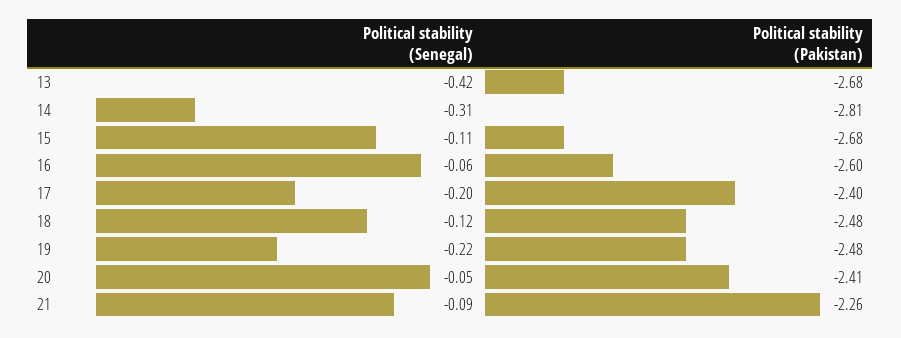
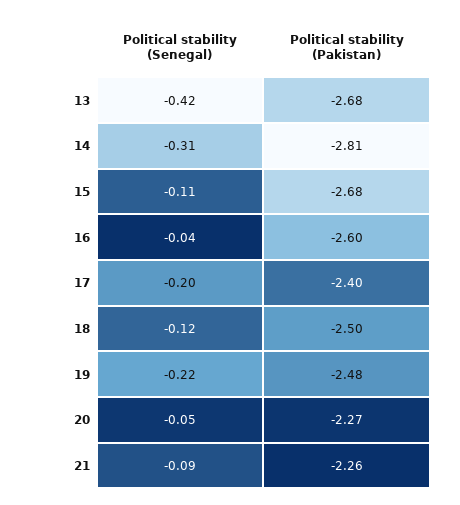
  {
    "Political stability (Senegal)": {
      "13": -0.42,
      "14": -0.31,
      "15": -0.11,
-     "16": -0.06,
+     "16": -0.04,
      "17": -0.2,
      "18": -0.12,
      "19": -0.22,
      "20": -0.05,
      "21": -0.09
    },
    "Political stability (Pakistan)": {
      "13": -2.68,
      "14": -2.81,
      "15": -2.68,
      "16": -2.6,
      "17": -2.4,
-     "18": -2.48,
+     "18": -2.5,
      "19": -2.48,
-     "20": -2.41,
+     "20": -2.27,
      "21": -2.26
    }
  }

